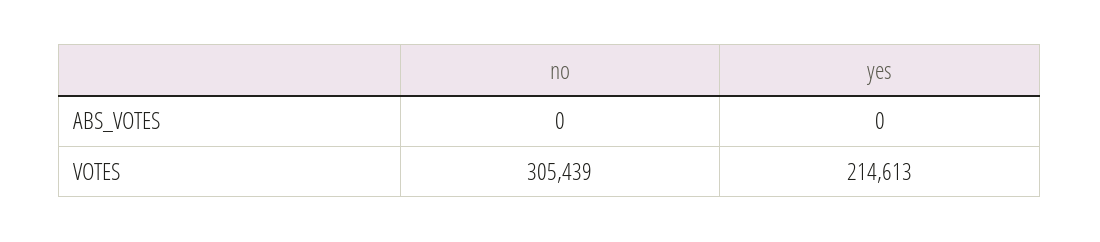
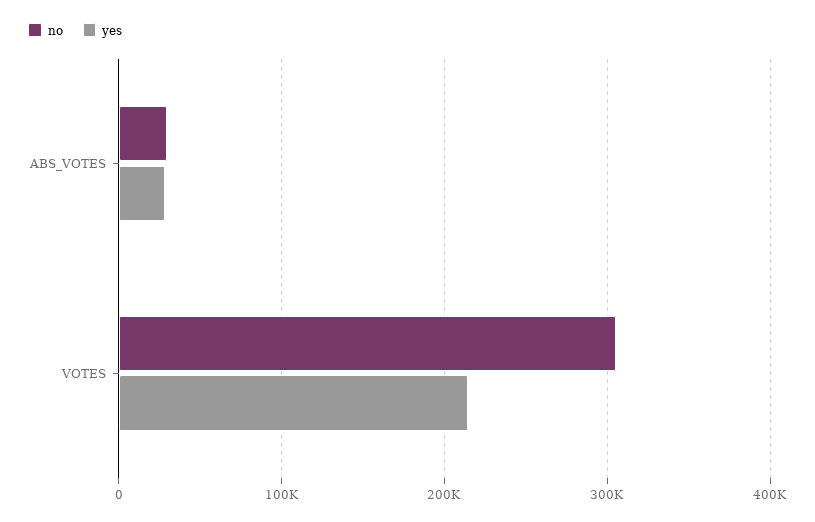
  {
    "no": {
-     "ABS_VOTES": 0,
+     "ABS_VOTES": 30000,
      "VOTES": 305439
    },
    "yes": {
-     "ABS_VOTES": 0,
+     "ABS_VOTES": 30000,
      "VOTES": 214613
    }
  }

